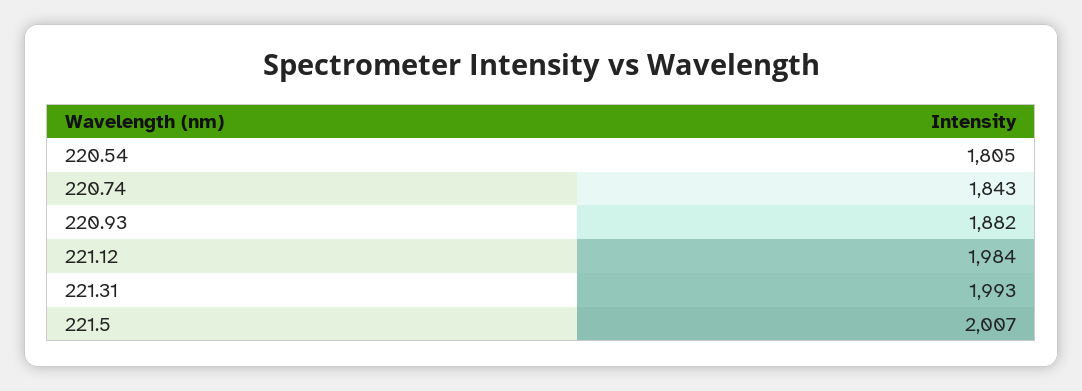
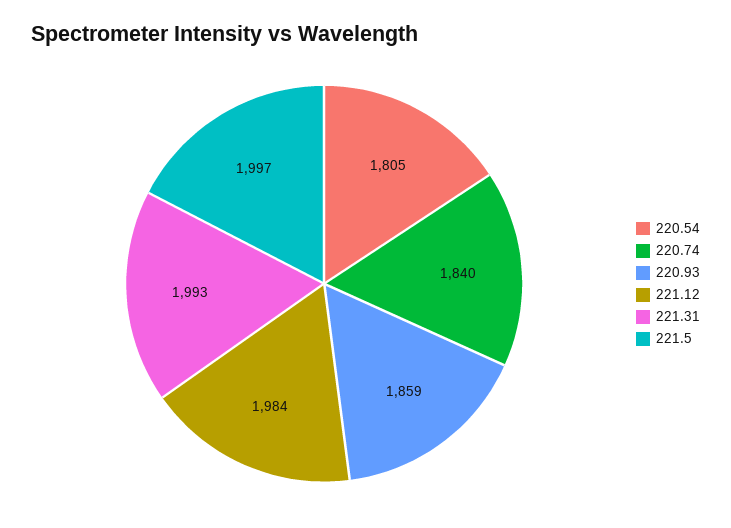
  {
    "220.54": 1805,
-   "220.74": 1843,
+   "220.74": 1840,
-   "220.93": 1882,
+   "220.93": 1859,
    "221.12": 1984,
    "221.31": 1993,
-   "221.5": 2007
+   "221.5": 1997
  }

